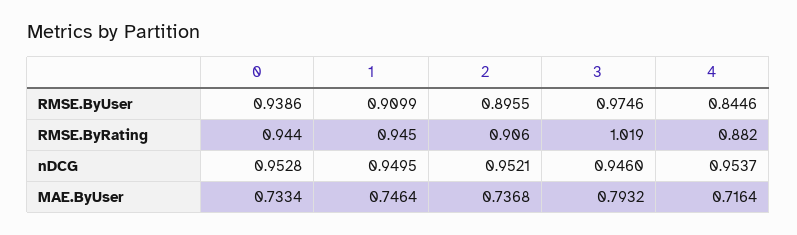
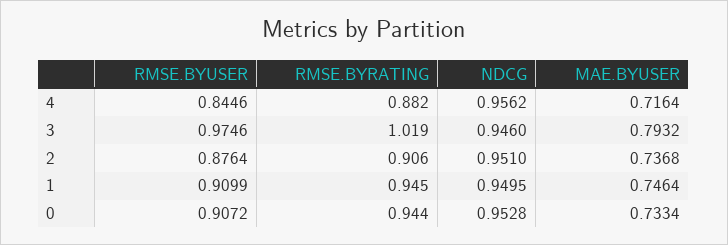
  {
    "0": {
-     "RMSE.ByUser": 0.9386,
+     "RMSE.ByUser": 0.9072,
      "RMSE.ByRating": 0.944,
      "nDCG": 0.9528,
      "MAE.ByUser": 0.7334
    },
    "1": {
      "RMSE.ByUser": 0.9099,
      "RMSE.ByRating": 0.945,
      "nDCG": 0.9495,
      "MAE.ByUser": 0.7464
    },
    "2": {
-     "RMSE.ByUser": 0.8955,
+     "RMSE.ByUser": 0.8764,
      "RMSE.ByRating": 0.906,
-     "nDCG": 0.9521,
+     "nDCG": 0.951,
      "MAE.ByUser": 0.7368
    },
    "3": {
      "RMSE.ByUser": 0.9746,
      "RMSE.ByRating": 1.019,
      "nDCG": 0.946,
      "MAE.ByUser": 0.7932
    },
    "4": {
      "RMSE.ByUser": 0.8446,
      "RMSE.ByRating": 0.882,
-     "nDCG": 0.9537,
+     "nDCG": 0.9562,
      "MAE.ByUser": 0.7164
    }
  }

